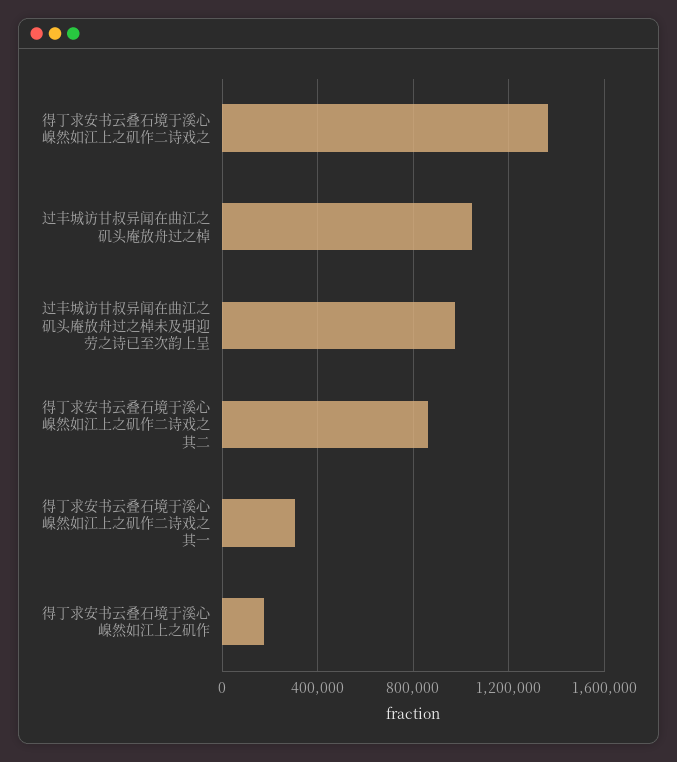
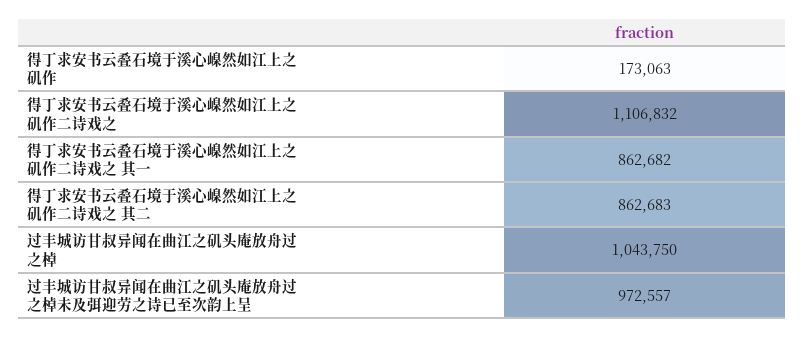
  {
-   "得丁求安书云叠石境于溪心嵲然如江上之矶作二诗戏之": 1350000,
+   "得丁求安书云叠石境于溪心嵲然如江上之矶作二诗戏之": 1106832,
    "过丰城访甘叔异闻在曲江之矶头庵放舟过之棹": 1043750,
    "过丰城访甘叔异闻在曲江之矶头庵放舟过之棹未及弭迎劳之诗已至次韵上呈": 972557,
    "得丁求安书云叠石境于溪心嵲然如江上之矶作二诗戏之 其二": 862683,
-   "得丁求安书云叠石境于溪心嵲然如江上之矶作二诗戏之 其一": 300000,
+   "得丁求安书云叠石境于溪心嵲然如江上之矶作二诗戏之 其一": 862682,
    "得丁求安书云叠石境于溪心嵲然如江上之矶作": 173063
  }

